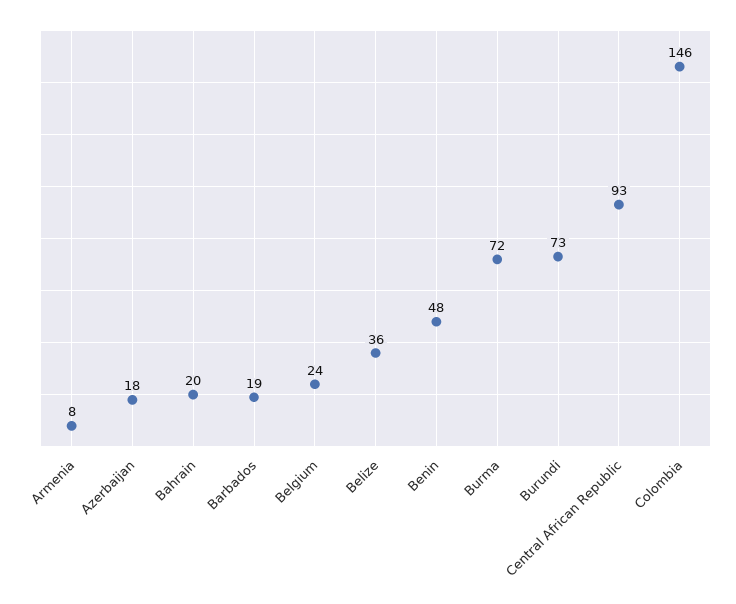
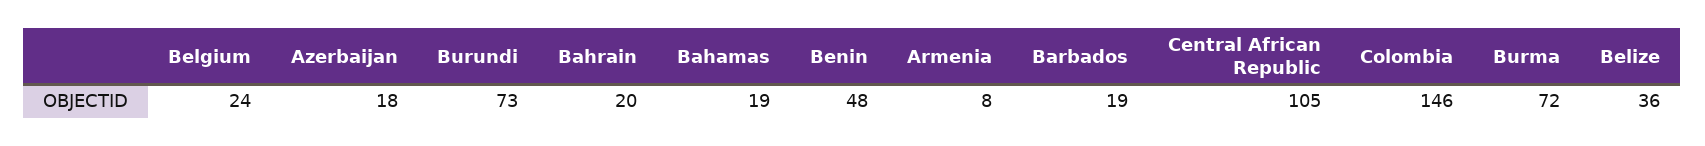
  {
    "Armenia": 8,
    "Azerbaijan": 18,
    "Bahrain": 20,
    "Barbados": 19,
    "Belgium": 24,
    "Belize": 36,
    "Benin": 48,
    "Burma": 72,
    "Burundi": 73,
-   "Central African Republic": 93,
+   "Central African Republic": 105,
-   "Colombia": 146
+   "Colombia": 146,
+   "Bahamas": 19
  }

